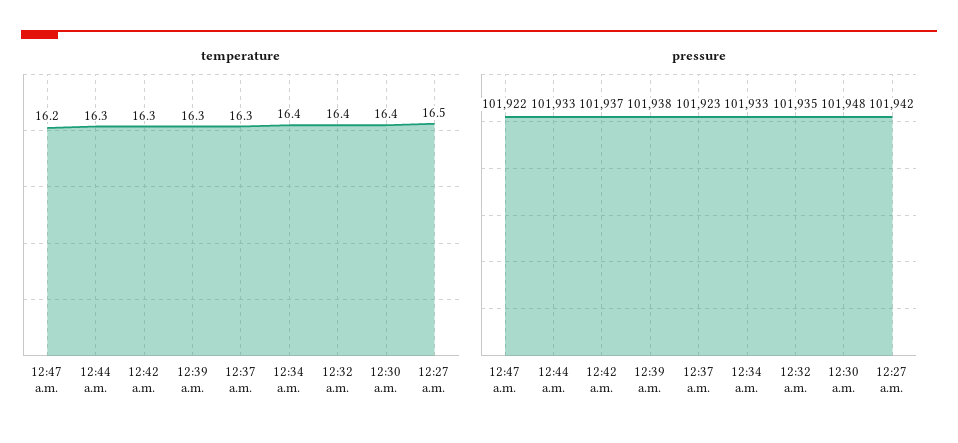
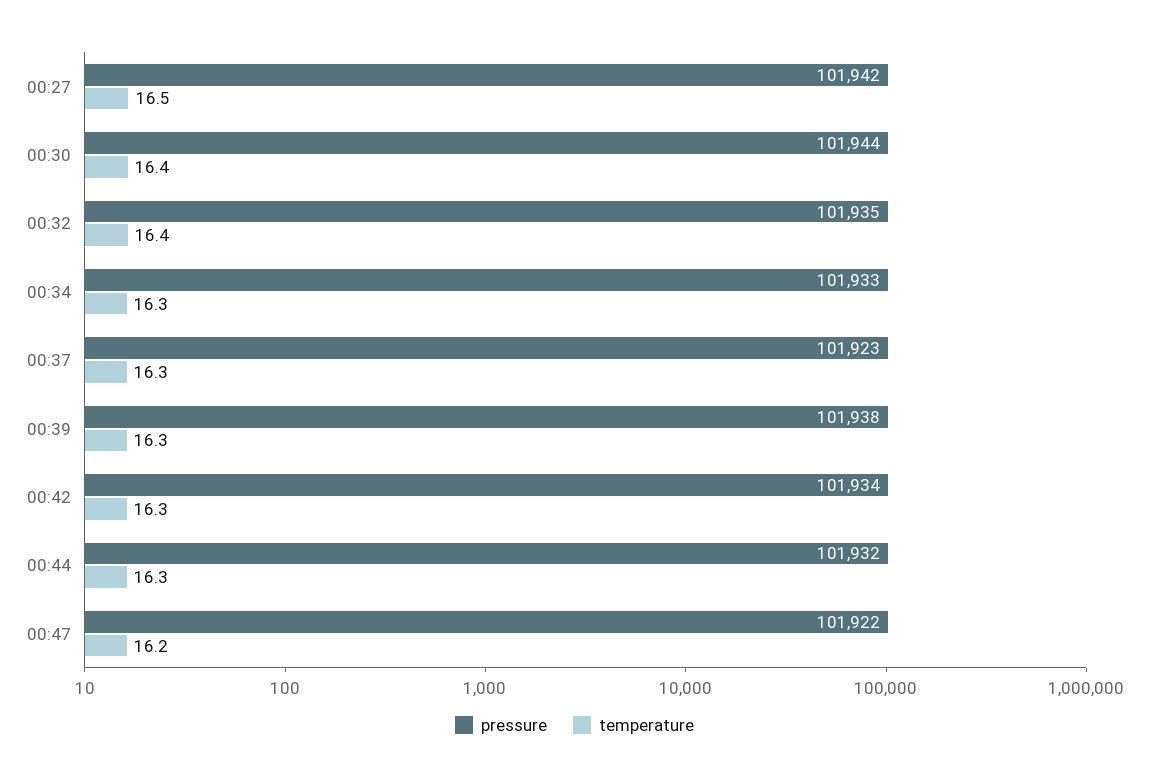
  {
    "temperature": {
      "12:47 a.m.": 16.2,
      "12:44 a.m.": 16.3,
      "12:42 a.m.": 16.3,
      "12:39 a.m.": 16.3,
      "12:37 a.m.": 16.3,
-     "12:34 a.m.": 16.4,
+     "12:34 a.m.": 16.3,
      "12:32 a.m.": 16.4,
      "12:30 a.m.": 16.4,
      "12:27 a.m.": 16.5
    },
    "pressure": {
      "12:47 a.m.": 101922,
-     "12:44 a.m.": 101933,
+     "12:44 a.m.": 101932,
-     "12:42 a.m.": 101937,
+     "12:42 a.m.": 101934,
      "12:39 a.m.": 101938,
      "12:37 a.m.": 101923,
      "12:34 a.m.": 101933,
      "12:32 a.m.": 101935,
-     "12:30 a.m.": 101948,
+     "12:30 a.m.": 101944,
      "12:27 a.m.": 101942
    }
  }

